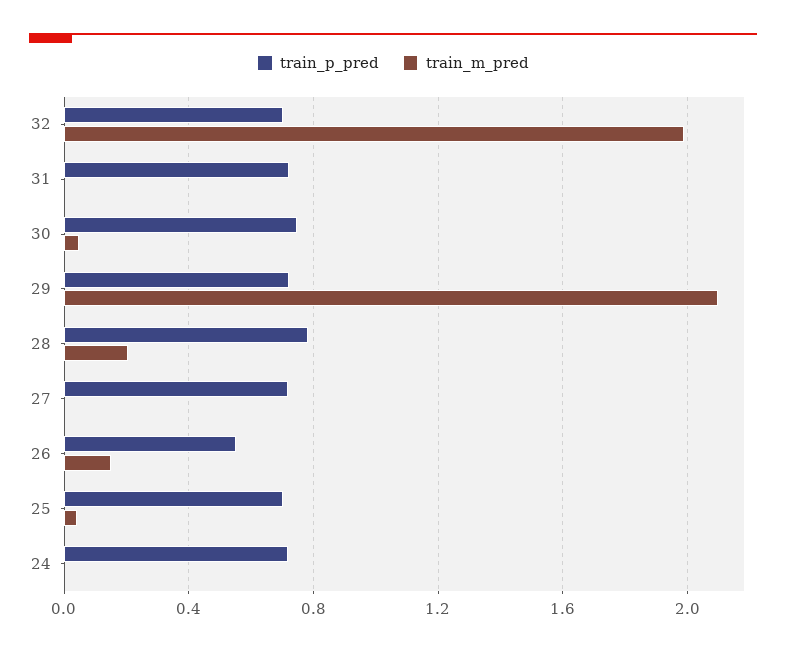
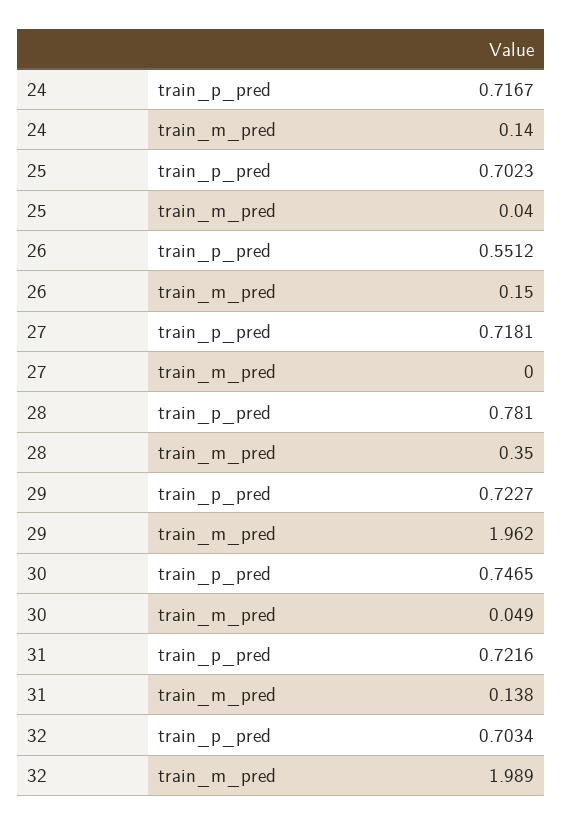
  {
    "train_p_pred": {
      "32": 0.7034,
      "31": 0.7216,
      "30": 0.7465,
      "29": 0.7227,
      "28": 0.781,
      "27": 0.7181,
      "26": 0.5512,
      "25": 0.7023,
      "24": 0.7167
    },
    "train_m_pred": {
      "32": 1.989,
-     "31": 0,
+     "31": 0.138,
      "30": 0.049,
-     "29": 2.1,
+     "29": 1.962,
-     "28": 0.2,
+     "28": 0.35,
      "27": 0,
      "26": 0.15,
      "25": 0.04,
-     "24": 0
+     "24": 0.14
    }
  }

